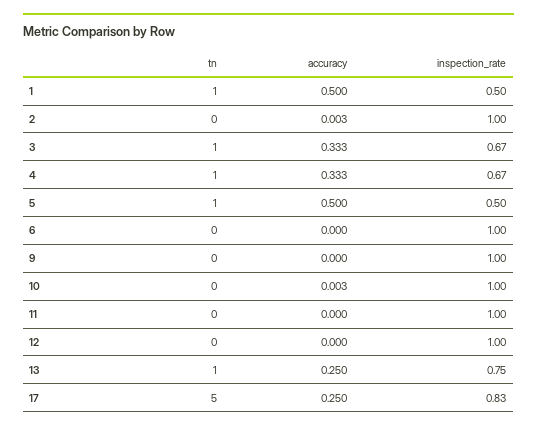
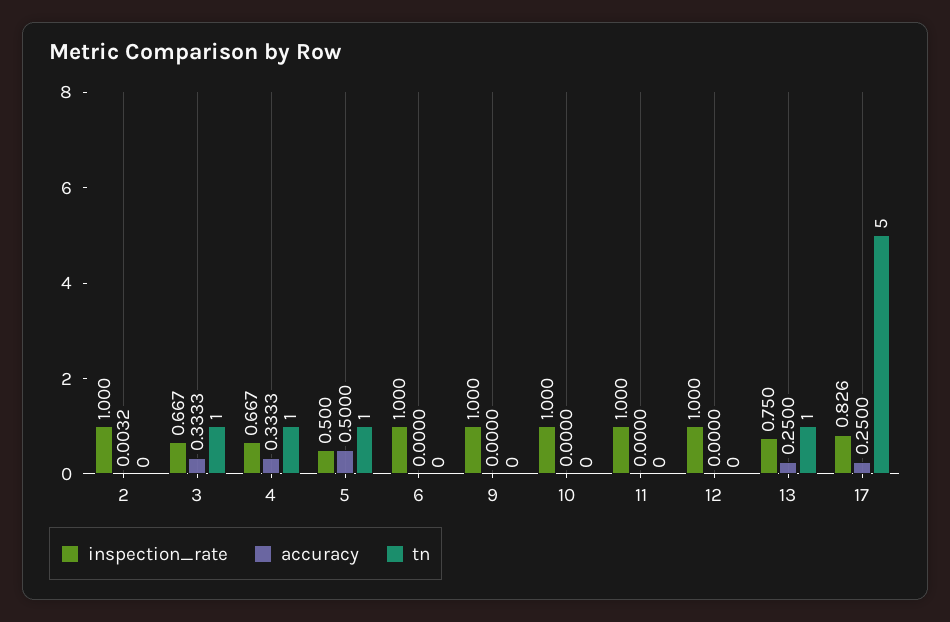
  {
    "tn": {
-     "1": 1,
      "2": 0,
      "3": 1,
      "4": 1,
      "5": 1,
      "6": 0,
      "9": 0,
      "10": 0,
      "11": 0,
      "12": 0,
      "13": 1,
      "17": 5
    },
    "accuracy": {
-     "1": 0.5,
      "2": 0.0032,
      "3": 0.3333,
      "4": 0.3333,
      "5": 0.5,
      "6": 0,
      "9": 0,
-     "10": 0.003,
+     "10": 0,
      "11": 0,
      "12": 0,
      "13": 0.25,
      "17": 0.25
    },
    "inspection_rate": {
-     "1": 0.5,
      "2": 1,
      "3": 0.667,
      "4": 0.667,
      "5": 0.5,
      "6": 1,
      "9": 1,
      "10": 1,
      "11": 1,
      "12": 1,
      "13": 0.75,
      "17": 0.826
    }
  }

